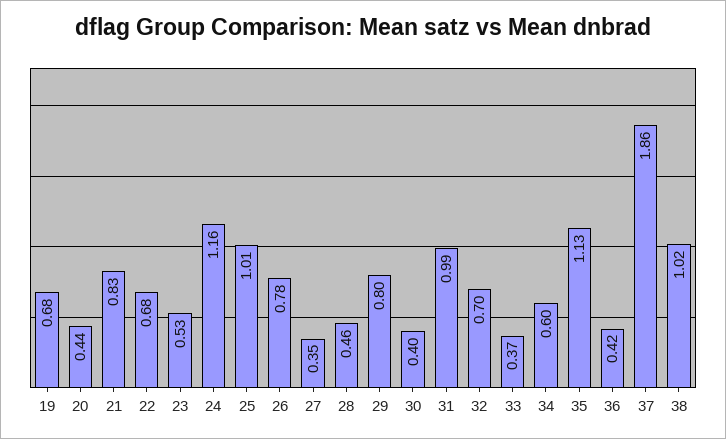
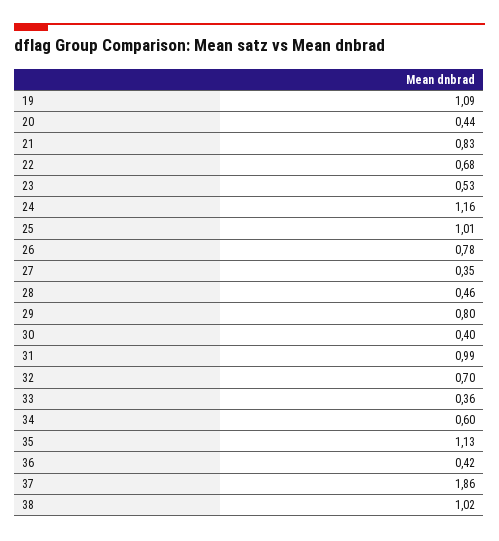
  {
-   "19": 0.68,
+   "19": 1.09,
    "20": 0.44,
    "21": 0.83,
    "22": 0.68,
    "23": 0.53,
    "24": 1.16,
    "25": 1.01,
    "26": 0.78,
    "27": 0.35,
    "28": 0.46,
    "29": 0.8,
    "30": 0.4,
    "31": 0.99,
    "32": 0.7,
-   "33": 0.37,
+   "33": 0.36,
    "34": 0.6,
    "35": 1.13,
    "36": 0.42,
    "37": 1.86,
    "38": 1.02
  }

